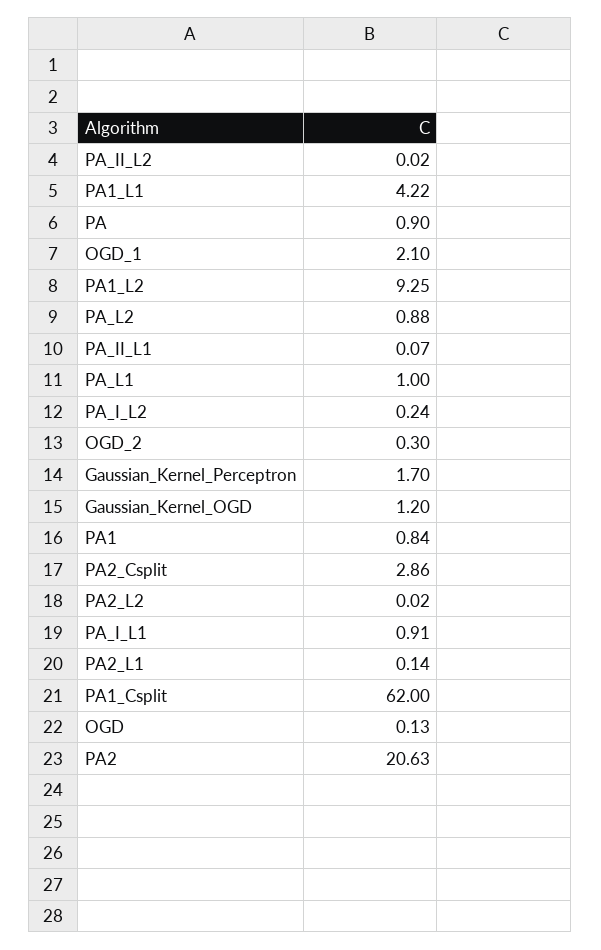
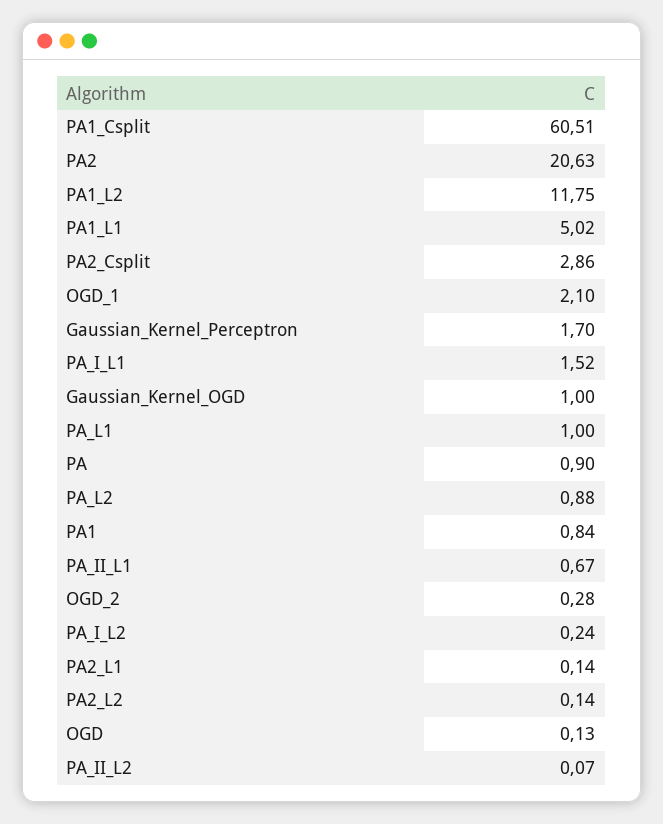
  {
-   "PA_II_L2": 0.02,
+   "PA_II_L2": 0.07,
-   "PA1_L1": 4.22,
+   "PA1_L1": 5.02,
    "PA": 0.9,
    "OGD_1": 2.1,
-   "PA1_L2": 9.25,
+   "PA1_L2": 11.75,
    "PA_L2": 0.88,
-   "PA_II_L1": 0.07,
+   "PA_II_L1": 0.67,
    "PA_L1": 1,
    "PA_I_L2": 0.24,
-   "OGD_2": 0.3,
+   "OGD_2": 0.28,
    "Gaussian_Kernel_Perceptron": 1.7,
-   "Gaussian_Kernel_OGD": 1.2,
+   "Gaussian_Kernel_OGD": 1,
    "PA1": 0.84,
    "PA2_Csplit": 2.86,
-   "PA2_L2": 0.02,
+   "PA2_L2": 0.14,
-   "PA_I_L1": 0.91,
+   "PA_I_L1": 1.52,
    "PA2_L1": 0.14,
-   "PA1_Csplit": 62,
+   "PA1_Csplit": 60.51,
    "OGD": 0.13,
    "PA2": 20.63
  }

